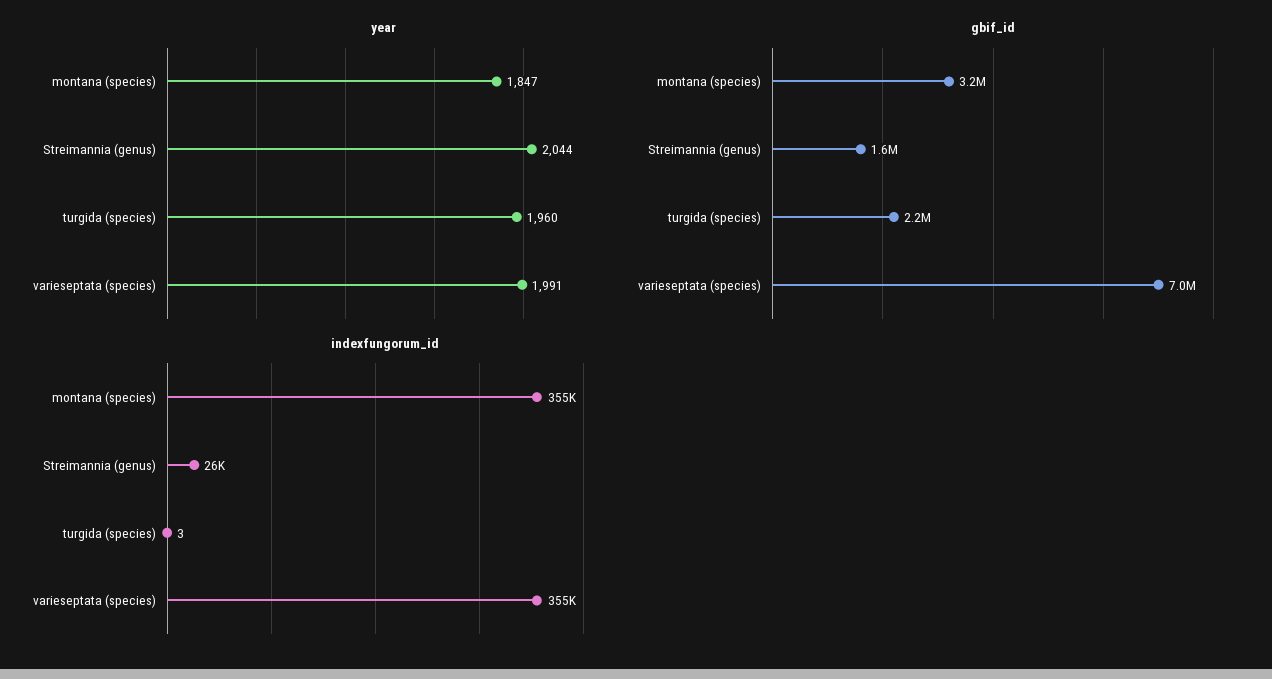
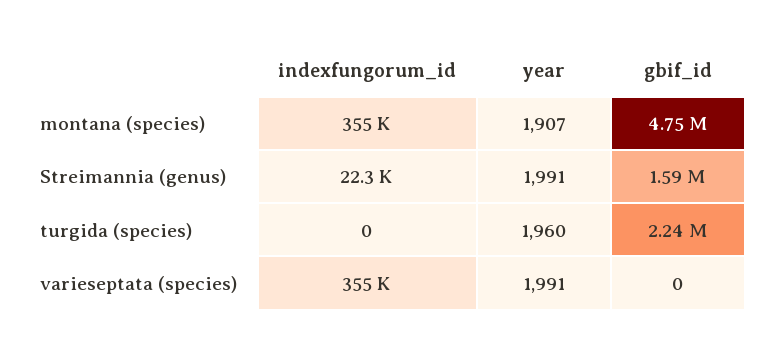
  {
    "year": {
-     "montana (species)": 1847,
+     "montana (species)": 1907,
-     "Streimannia (genus)": 2044,
+     "Streimannia (genus)": 1991,
      "turgida (species)": 1960,
      "varieseptata (species)": 1991
    },
    "gbif_id": {
-     "montana (species)": 3200000,
+     "montana (species)": 4750000,
      "Streimannia (genus)": 1590000,
      "turgida (species)": 2240000,
-     "varieseptata (species)": 7000000
+     "varieseptata (species)": 0
    },
    "indexfungorum_id": {
      "montana (species)": 355000,
-     "Streimannia (genus)": 26000,
+     "Streimannia (genus)": 22300,
-     "turgida (species)": 3,
+     "turgida (species)": 0,
      "varieseptata (species)": 355000
    }
  }

